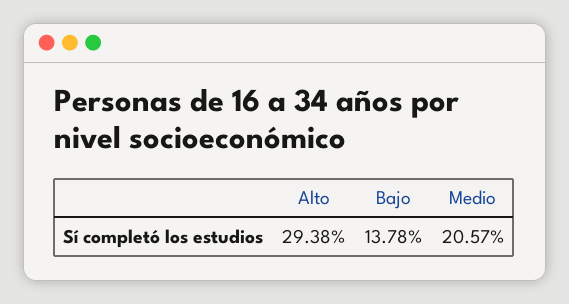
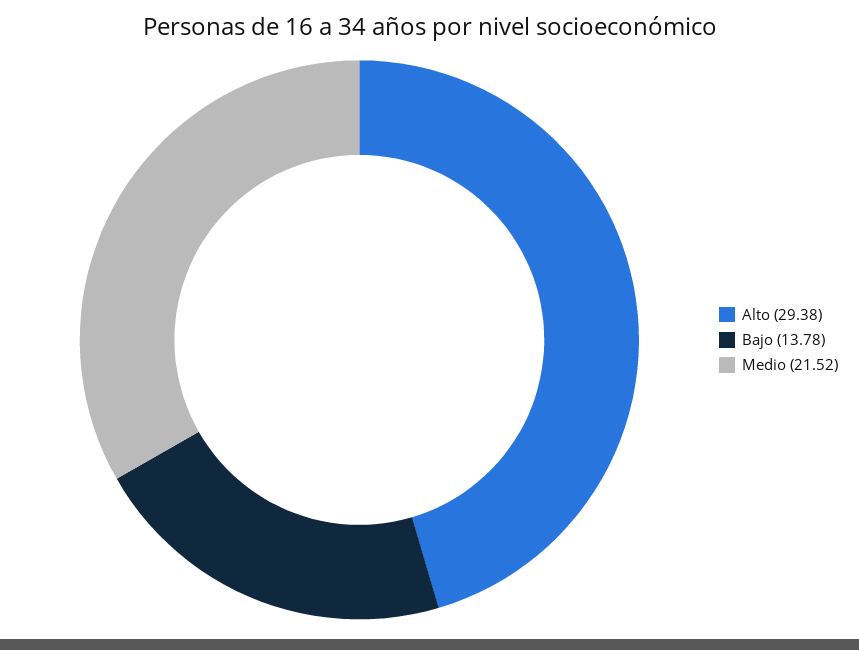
  {
    "Alto": 29.38,
    "Bajo": 13.78,
-   "Medio": 20.57
+   "Medio": 21.52
  }

